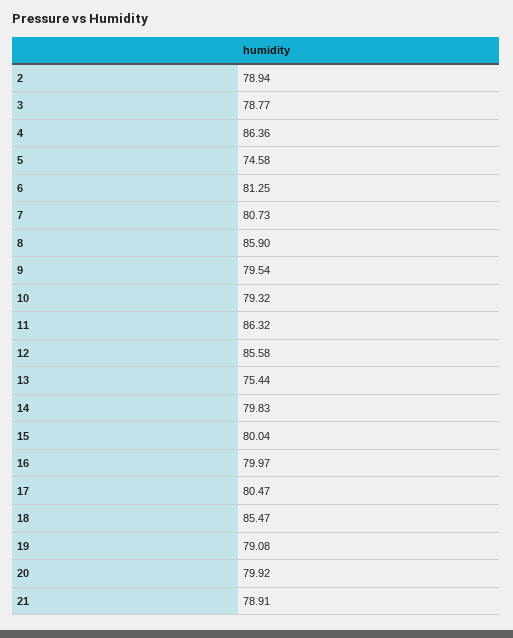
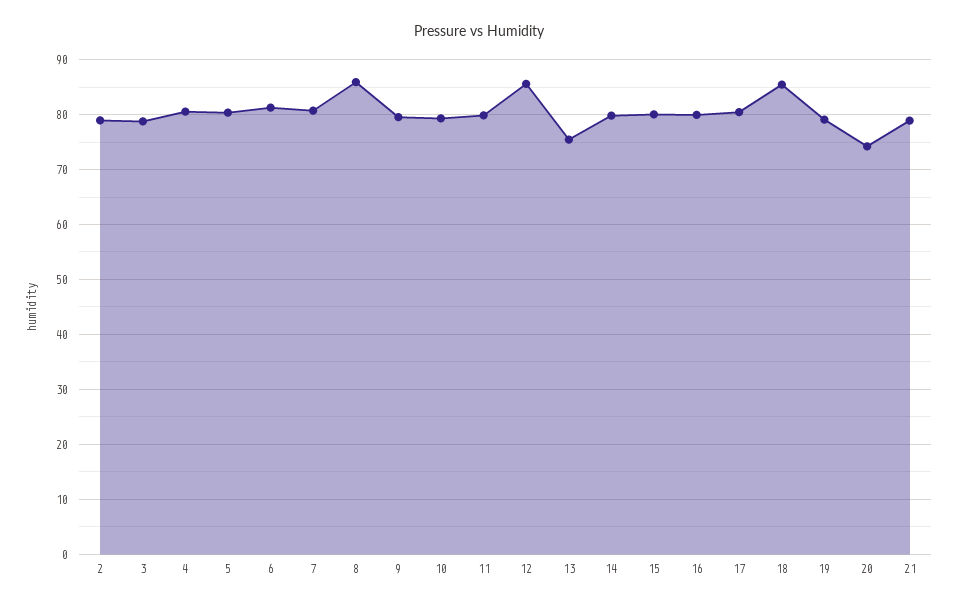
  {
    "2": 78.94,
    "3": 78.77,
-   "4": 86.36,
+   "4": 80,
-   "5": 74.58,
+   "5": 80,
    "6": 81.25,
    "7": 80.73,
    "8": 85.9,
    "9": 79.54,
    "10": 79.32,
-   "11": 86.32,
+   "11": 80,
    "12": 85.58,
    "13": 75.44,
    "14": 79.83,
    "15": 80.04,
    "16": 79.97,
    "17": 80.47,
    "18": 85.47,
    "19": 79.08,
-   "20": 79.92,
+   "20": 74,
    "21": 78.91
  }

